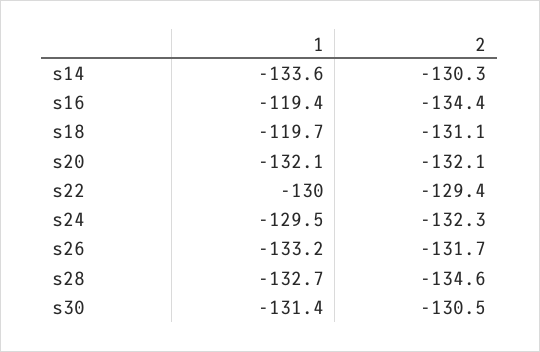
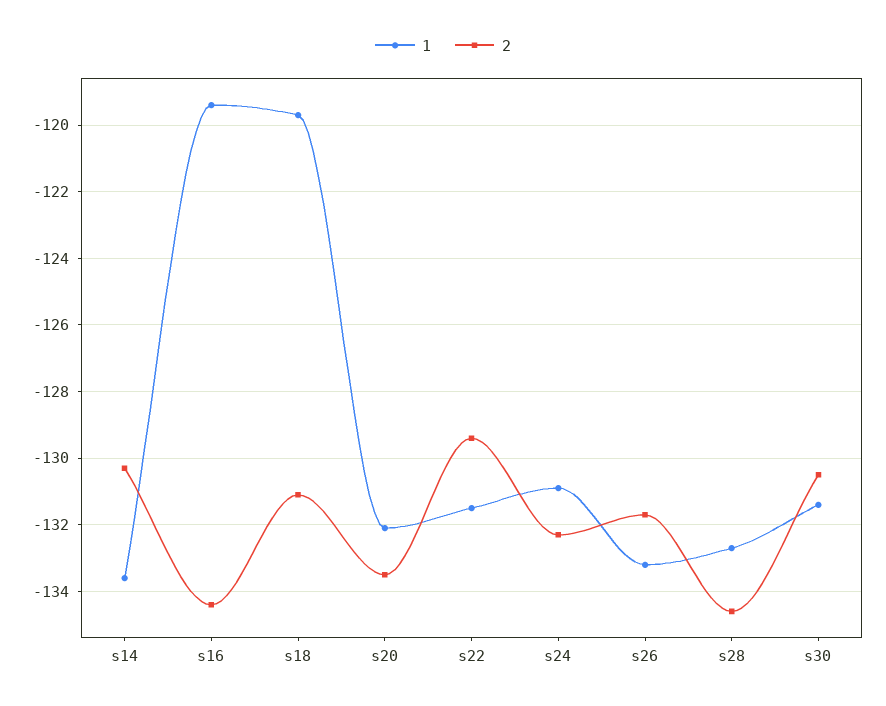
  {
    "1": {
      "s14": -133.6,
      "s16": -119.4,
      "s18": -119.7,
      "s20": -132.1,
-     "s22": -130,
+     "s22": -131.5,
-     "s24": -129.5,
+     "s24": -131,
      "s26": -133.2,
      "s28": -132.7,
      "s30": -131.4
    },
    "2": {
      "s14": -130.3,
      "s16": -134.4,
      "s18": -131.1,
-     "s20": -132.1,
+     "s20": -133.5,
      "s22": -129.4,
      "s24": -132.3,
      "s26": -131.7,
      "s28": -134.6,
      "s30": -130.5
    }
  }

